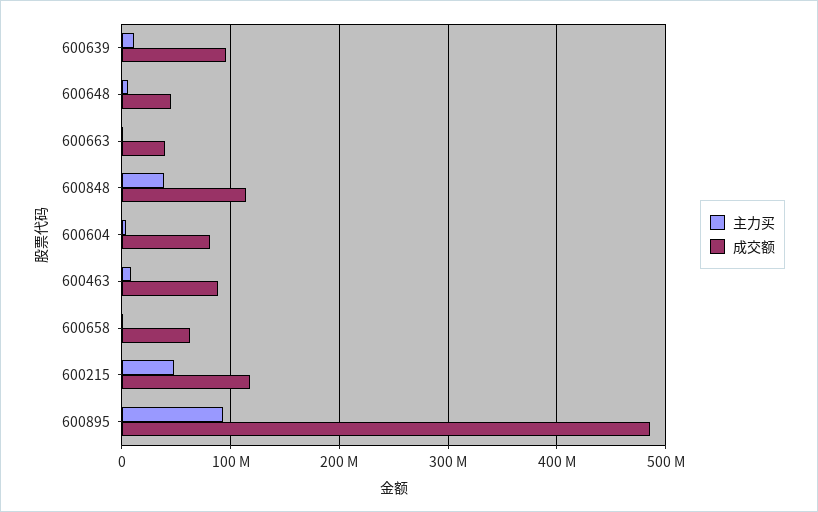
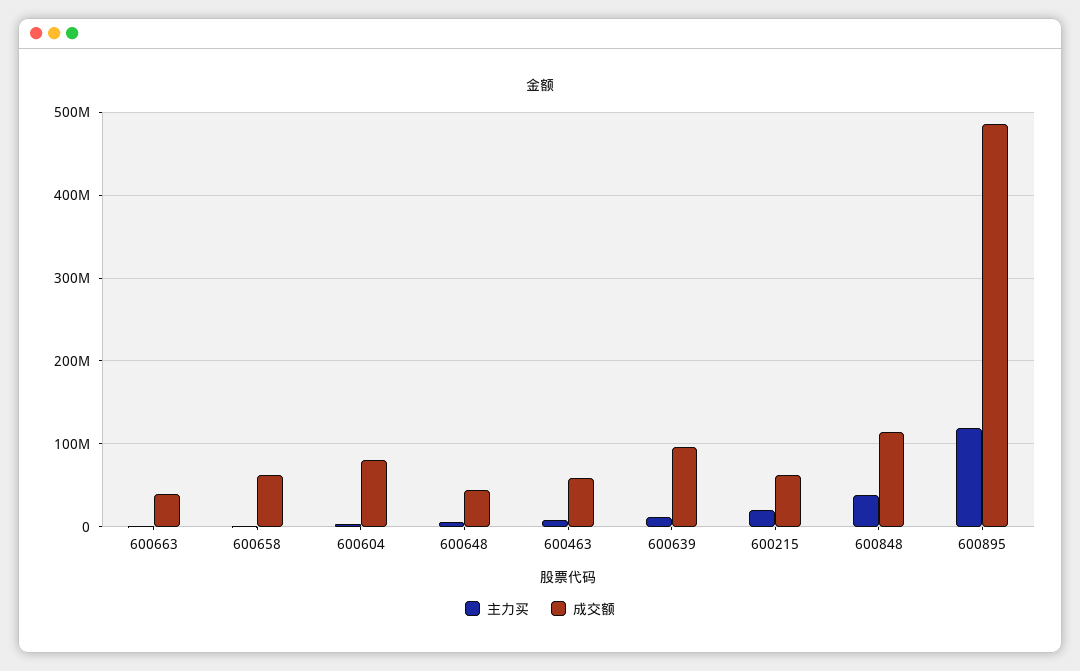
  {
    "主力买": {
      "600639": 10000000,
      "600648": 10000000,
      "600663": 0,
      "600848": 40000000,
      "600604": 0,
      "600463": 10000000,
      "600658": 0,
-     "600215": 50000000,
+     "600215": 20000000,
-     "600895": 90000000
+     "600895": 120000000
    },
    "成交额": {
      "600639": 100000000,
      "600648": 40000000,
      "600663": 40000000,
      "600848": 110000000,
      "600604": 80000000,
-     "600463": 90000000,
+     "600463": 60000000,
      "600658": 60000000,
-     "600215": 120000000,
+     "600215": 60000000,
      "600895": 490000000
    }
  }

